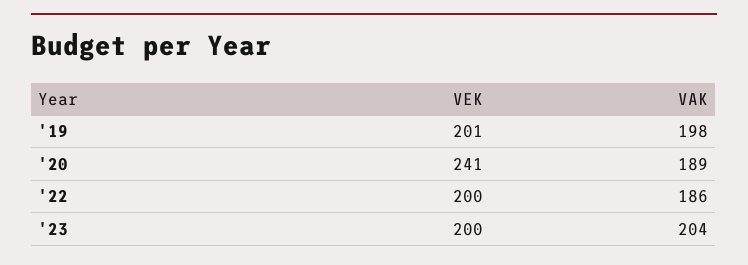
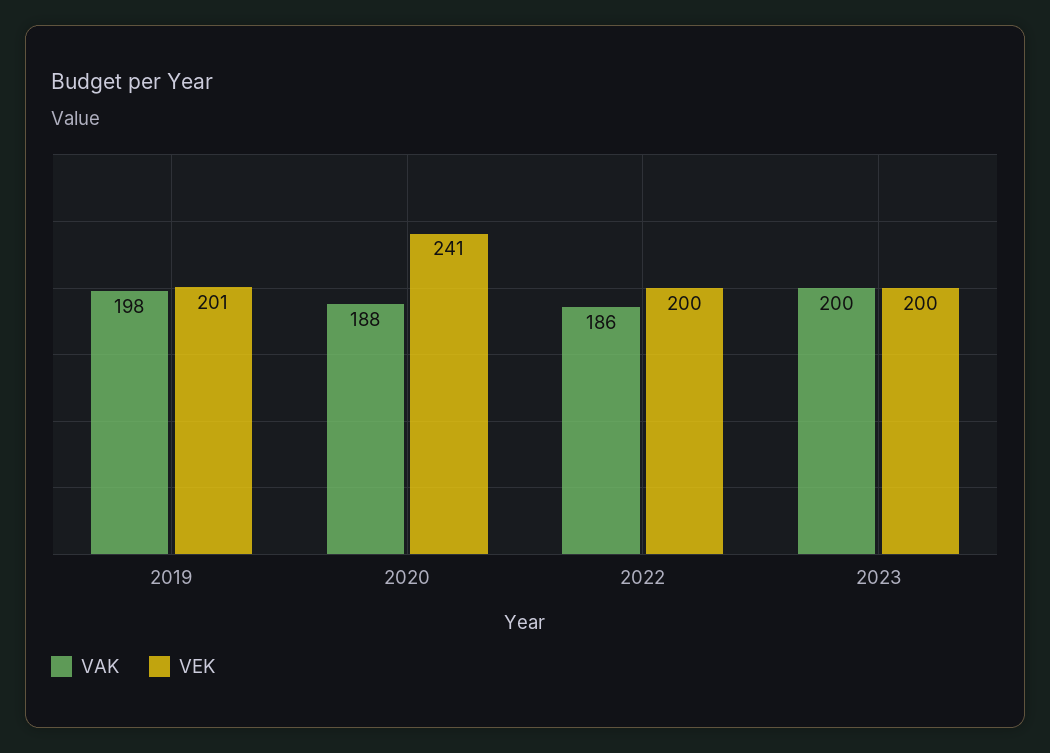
  {
    "VEK": {
      "'19": 201,
      "'20": 241,
      "'22": 200,
      "'23": 200
    },
    "VAK": {
      "'19": 198,
-     "'20": 189,
+     "'20": 188,
      "'22": 186,
-     "'23": 204
+     "'23": 200
    }
  }

